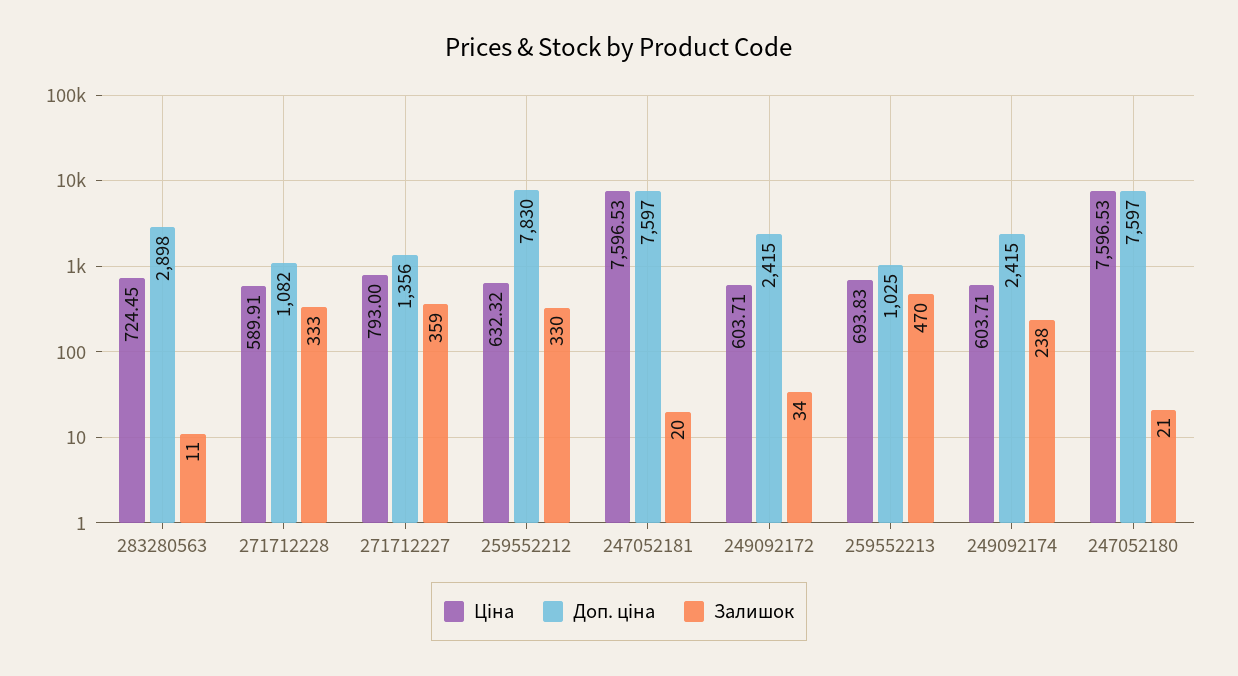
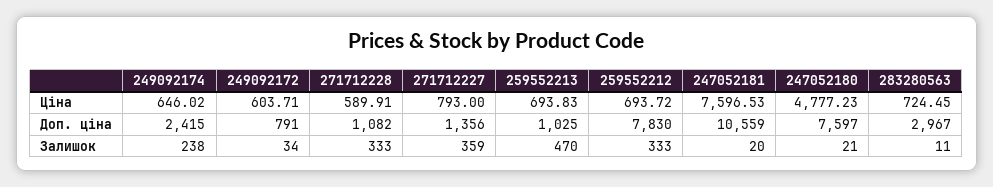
  {
    "Ціна": {
      "283280563": 724.45,
      "271712228": 589.91,
      "271712227": 793,
-     "259552212": 632.32,
+     "259552212": 693.72,
      "247052181": 7596.53,
      "249092172": 603.71,
      "259552213": 693.83,
-     "249092174": 603.71,
+     "249092174": 646.02,
-     "247052180": 7596.53
+     "247052180": 4777.23
    },
    "Доп. ціна": {
-     "283280563": 2898,
+     "283280563": 2967,
      "271712228": 1082,
      "271712227": 1356,
      "259552212": 7830,
-     "247052181": 7597,
+     "247052181": 10559,
-     "249092172": 2415,
+     "249092172": 791,
      "259552213": 1025,
      "249092174": 2415,
      "247052180": 7597
    },
    "Залишок": {
      "283280563": 11,
      "271712228": 333,
      "271712227": 359,
-     "259552212": 330,
+     "259552212": 333,
      "247052181": 20,
      "249092172": 34,
      "259552213": 470,
      "249092174": 238,
      "247052180": 21
    }
  }

